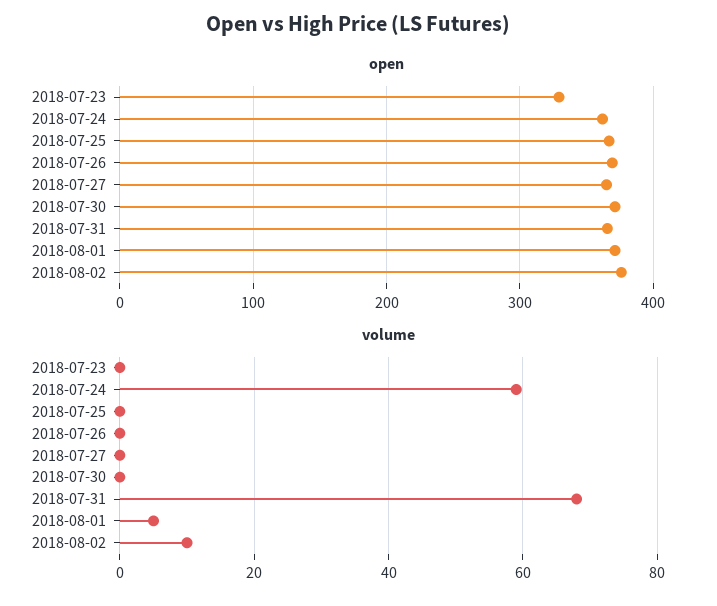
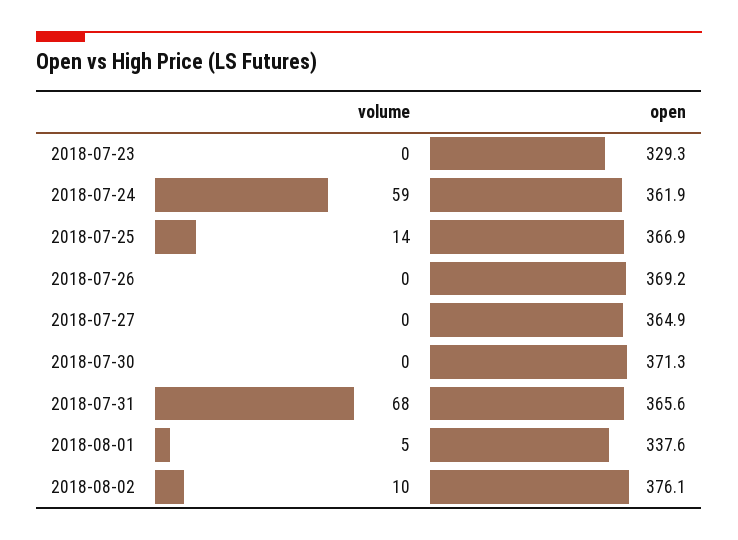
  {
    "open": {
      "2018-07-23": 329.3,
      "2018-07-24": 361.9,
      "2018-07-25": 366.9,
      "2018-07-26": 369.2,
      "2018-07-27": 364.9,
      "2018-07-30": 371.3,
      "2018-07-31": 365.6,
-     "2018-08-01": 370,
+     "2018-08-01": 337.6,
      "2018-08-02": 376.1
    },
    "volume": {
      "2018-07-23": 0,
      "2018-07-24": 59,
-     "2018-07-25": 0,
+     "2018-07-25": 14,
      "2018-07-26": 0,
      "2018-07-27": 0,
      "2018-07-30": 0,
      "2018-07-31": 68,
      "2018-08-01": 5,
      "2018-08-02": 10
    }
  }

